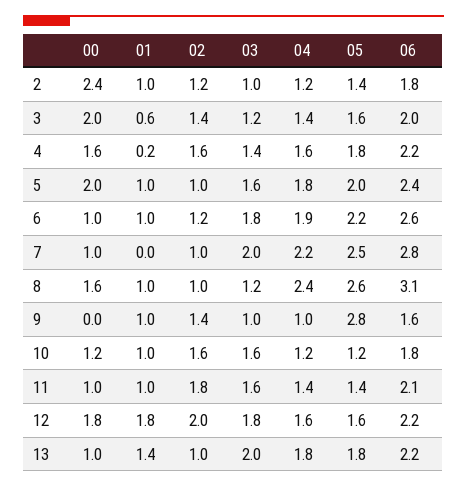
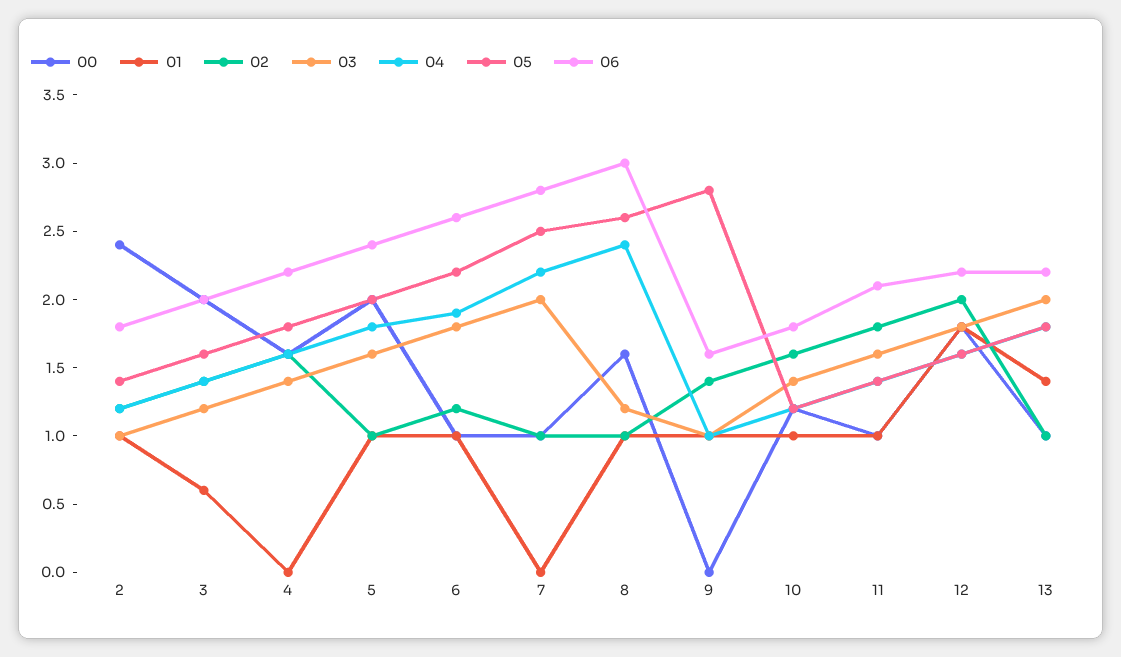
  {
    "00": {
      "2": 2.4,
      "3": 2,
      "4": 1.6,
      "5": 2,
      "6": 1,
      "7": 1,
      "8": 1.6,
      "9": 0,
      "10": 1.2,
      "11": 1,
      "12": 1.8,
      "13": 1
    },
    "01": {
      "2": 1,
      "3": 0.6,
-     "4": 0.2,
+     "4": 0,
      "5": 1,
      "6": 1,
      "7": 0,
      "8": 1,
      "9": 1,
      "10": 1,
      "11": 1,
      "12": 1.8,
      "13": 1.4
    },
    "02": {
      "2": 1.2,
      "3": 1.4,
      "4": 1.6,
      "5": 1,
      "6": 1.2,
      "7": 1,
      "8": 1,
      "9": 1.4,
      "10": 1.6,
      "11": 1.8,
      "12": 2,
      "13": 1
    },
    "03": {
      "2": 1,
      "3": 1.2,
      "4": 1.4,
      "5": 1.6,
      "6": 1.8,
      "7": 2,
      "8": 1.2,
      "9": 1,
-     "10": 1.6,
+     "10": 1.4,
      "11": 1.6,
      "12": 1.8,
      "13": 2
    },
    "04": {
      "2": 1.2,
      "3": 1.4,
      "4": 1.6,
      "5": 1.8,
      "6": 1.9,
      "7": 2.2,
      "8": 2.4,
      "9": 1,
      "10": 1.2,
      "11": 1.4,
      "12": 1.6,
      "13": 1.8
    },
    "05": {
      "2": 1.4,
      "3": 1.6,
      "4": 1.8,
      "5": 2,
      "6": 2.2,
      "7": 2.5,
      "8": 2.6,
      "9": 2.8,
      "10": 1.2,
      "11": 1.4,
      "12": 1.6,
      "13": 1.8
    },
    "06": {
      "2": 1.8,
      "3": 2,
      "4": 2.2,
      "5": 2.4,
      "6": 2.6,
      "7": 2.8,
-     "8": 3.1,
+     "8": 3,
      "9": 1.6,
      "10": 1.8,
      "11": 2.1,
      "12": 2.2,
      "13": 2.2
    }
  }

